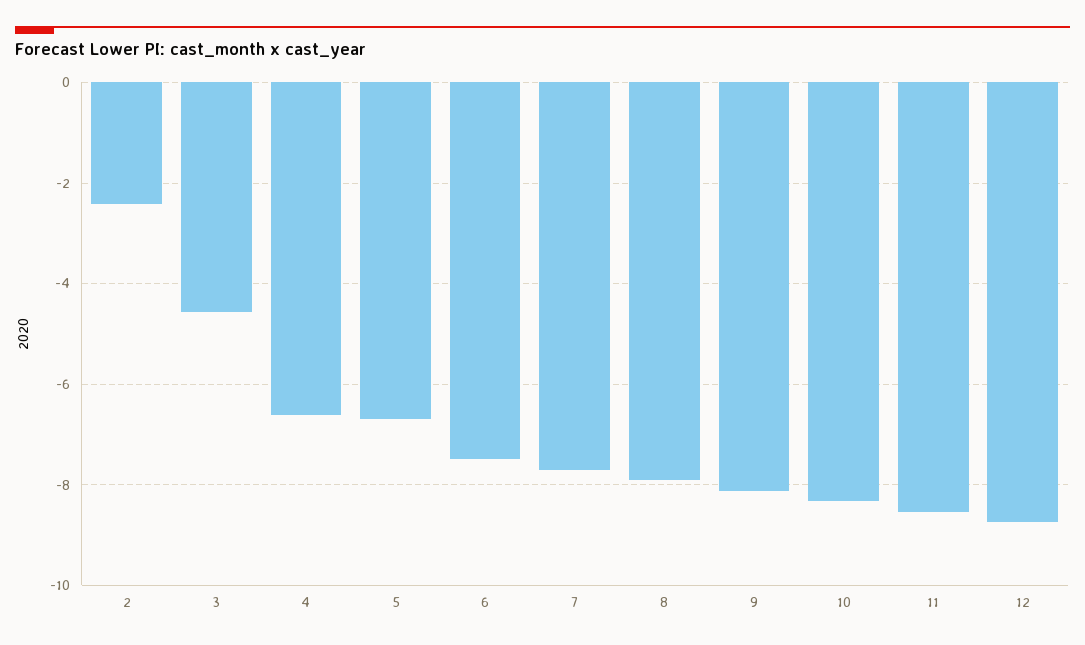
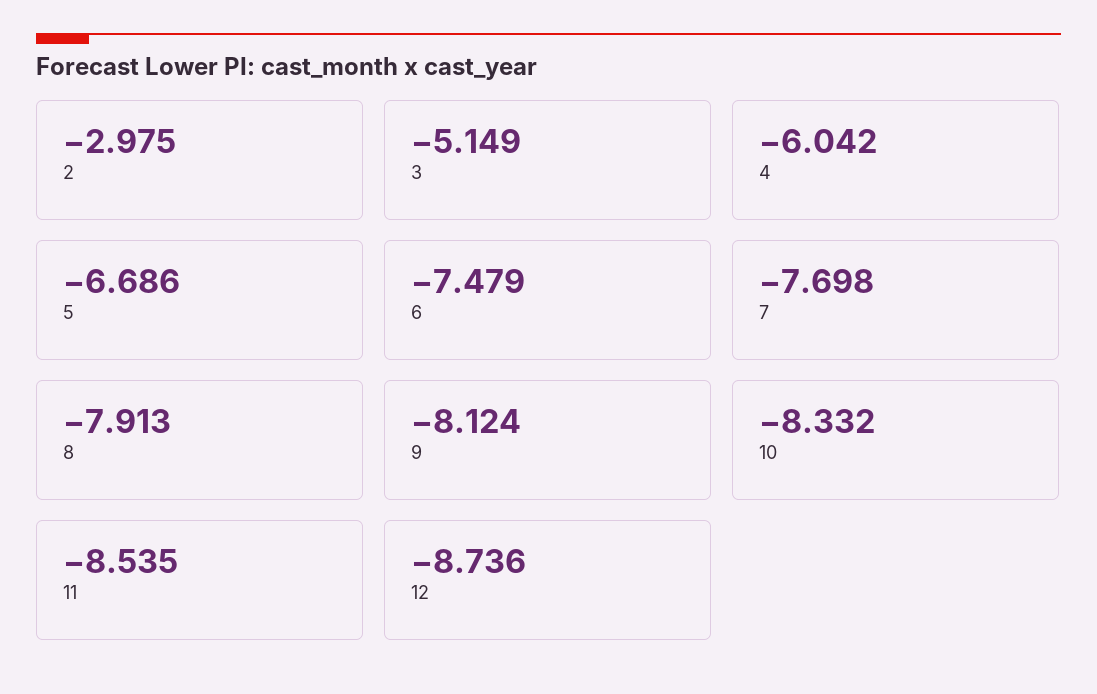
  {
-   "2": -2.4,
+   "2": -2.975,
-   "3": -4.6,
+   "3": -5.149,
-   "4": -6.6,
+   "4": -6.042,
    "5": -6.686,
    "6": -7.479,
    "7": -7.698,
    "8": -7.913,
    "9": -8.124,
    "10": -8.332,
    "11": -8.535,
    "12": -8.736
  }

